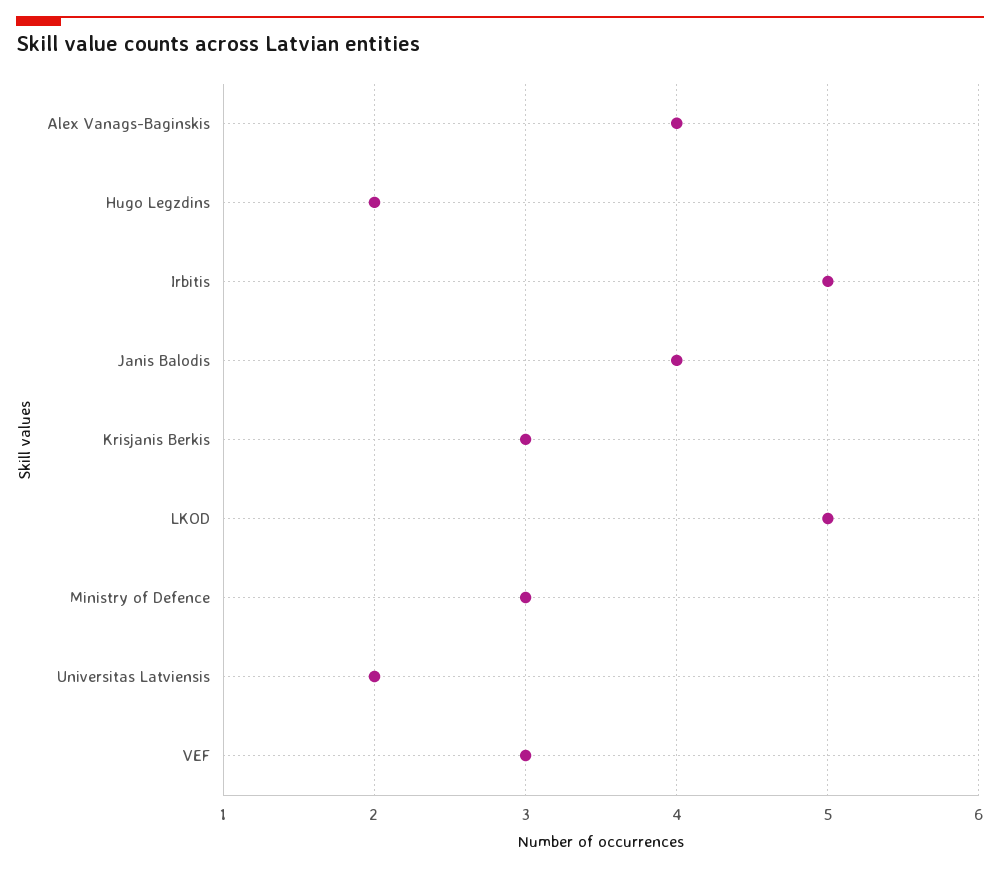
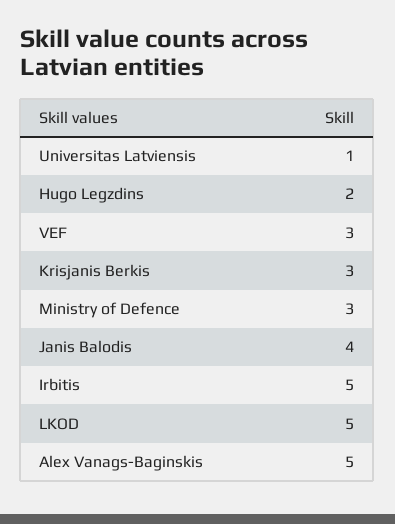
  {
-   "Alex Vanags-Baginskis": 4,
+   "Alex Vanags-Baginskis": 5,
    "Hugo Legzdins": 2,
    "Irbitis": 5,
    "Janis Balodis": 4,
    "Krisjanis Berkis": 3,
    "LKOD": 5,
    "Ministry of Defence": 3,
-   "Universitas Latviensis": 2,
+   "Universitas Latviensis": 1,
    "VEF": 3
  }

